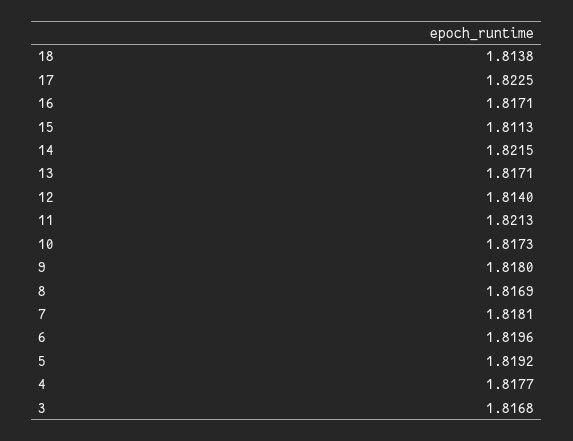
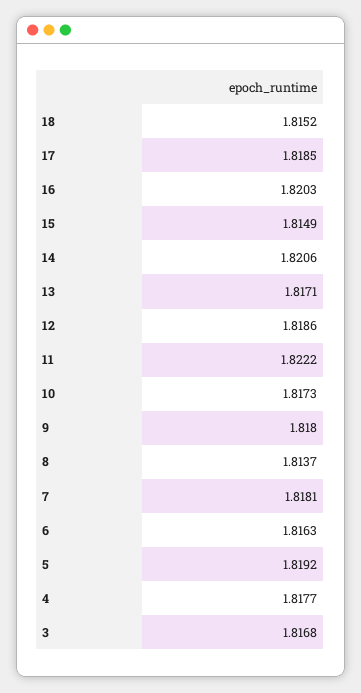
  {
-   "18": 1.8138,
+   "18": 1.8152,
-   "17": 1.8225,
+   "17": 1.8185,
-   "16": 1.8171,
+   "16": 1.8203,
-   "15": 1.8113,
+   "15": 1.8149,
-   "14": 1.8215,
+   "14": 1.8206,
    "13": 1.8171,
-   "12": 1.814,
+   "12": 1.8186,
-   "11": 1.8213,
+   "11": 1.8222,
    "10": 1.8173,
    "9": 1.818,
-   "8": 1.8169,
+   "8": 1.8137,
    "7": 1.8181,
-   "6": 1.8196,
+   "6": 1.8163,
    "5": 1.8192,
    "4": 1.8177,
    "3": 1.8168
  }

